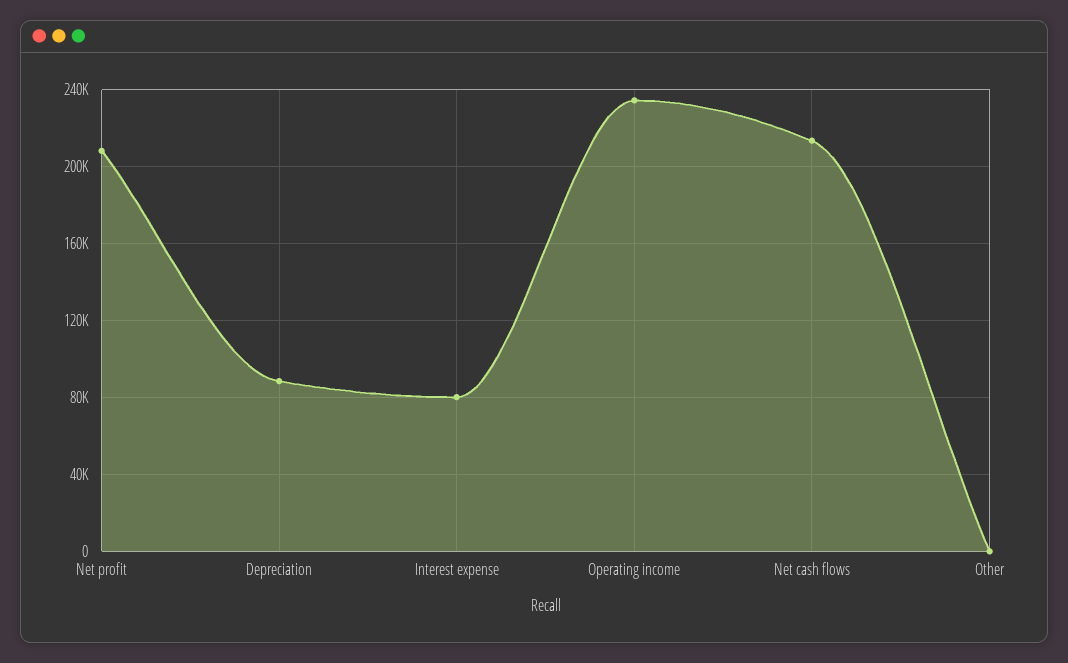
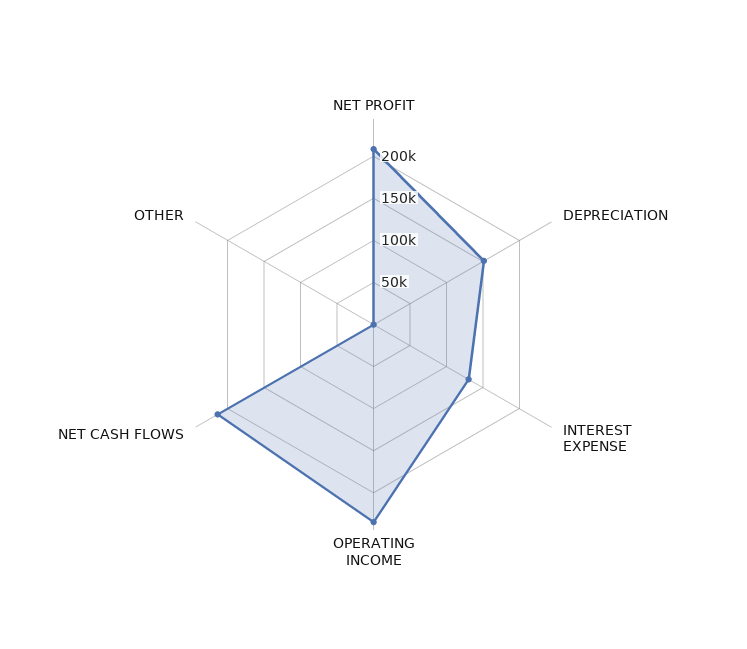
  {
    "Net profit": 210000,
-   "Depreciation": 90000,
+   "Depreciation": 150000,
-   "Interest expense": 80000,
+   "Interest expense": 130000,
    "Operating income": 235000,
    "Net cash flows": 215000,
    "Other": 0
  }

